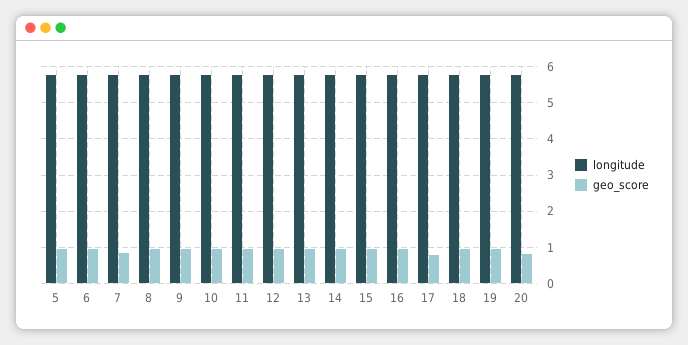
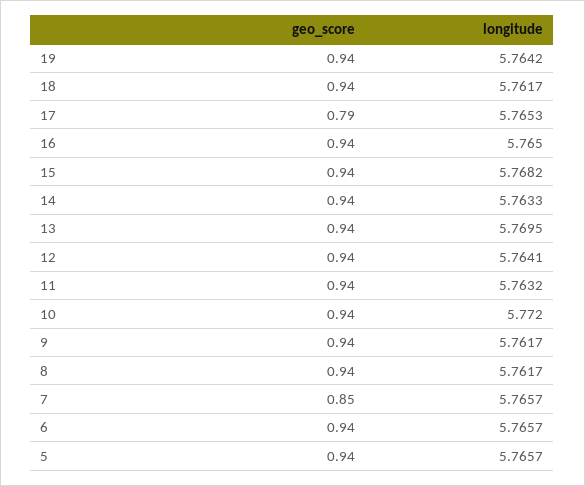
  {
    "longitude": {
      "5": 5.7657,
      "6": 5.7657,
      "7": 5.7657,
      "8": 5.7617,
      "9": 5.7617,
      "10": 5.772,
      "11": 5.7632,
      "12": 5.7641,
      "13": 5.7695,
      "14": 5.7633,
      "15": 5.7682,
      "16": 5.765,
      "17": 5.7653,
      "18": 5.7617,
-     "19": 5.7642,
+     "19": 5.7642
-     "20": 5.8
    },
    "geo_score": {
      "5": 0.94,
      "6": 0.94,
      "7": 0.85,
      "8": 0.94,
      "9": 0.94,
      "10": 0.94,
      "11": 0.94,
      "12": 0.94,
      "13": 0.94,
      "14": 0.94,
      "15": 0.94,
      "16": 0.94,
      "17": 0.79,
      "18": 0.94,
-     "19": 0.94,
+     "19": 0.94
-     "20": 0.8
    }
  }

